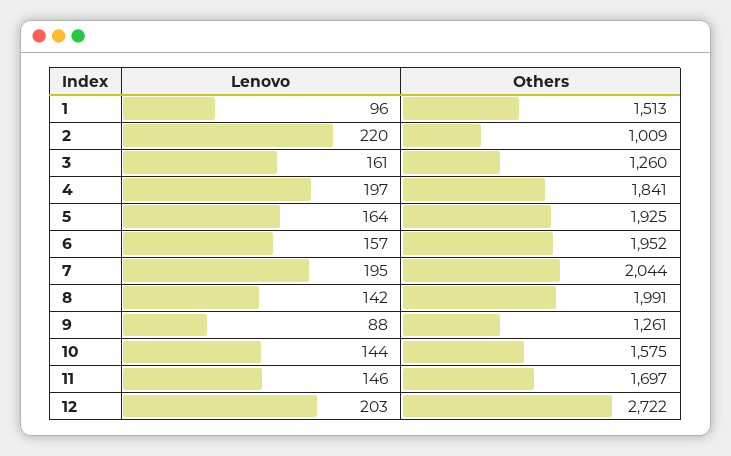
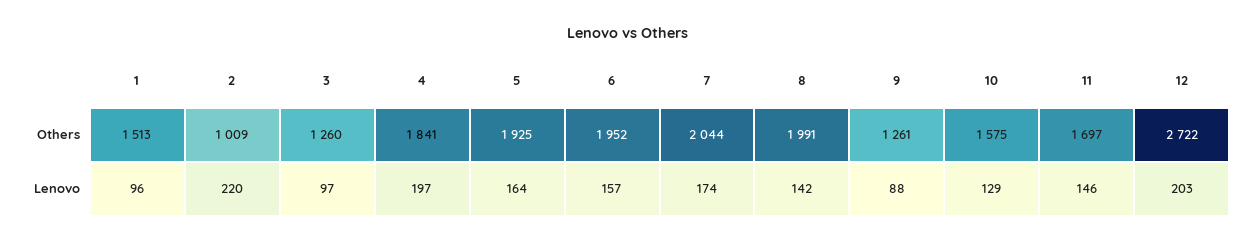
  {
    "Lenovo": {
      "1": 96,
      "2": 220,
-     "3": 161,
+     "3": 97,
      "4": 197,
      "5": 164,
      "6": 157,
-     "7": 195,
+     "7": 174,
      "8": 142,
      "9": 88,
-     "10": 144,
+     "10": 129,
      "11": 146,
      "12": 203
    },
    "Others": {
      "1": 1513,
      "2": 1009,
      "3": 1260,
      "4": 1841,
      "5": 1925,
      "6": 1952,
      "7": 2044,
      "8": 1991,
      "9": 1261,
      "10": 1575,
      "11": 1697,
      "12": 2722
    }
  }

